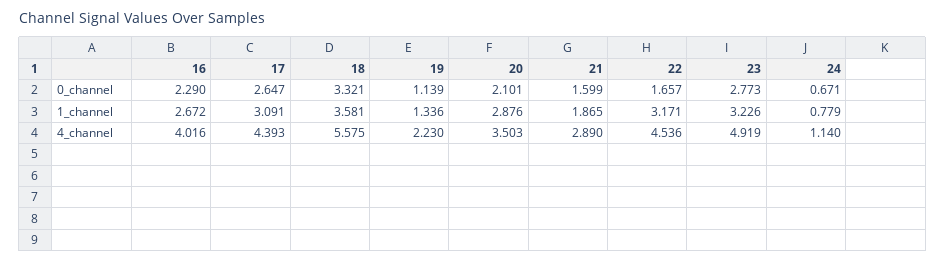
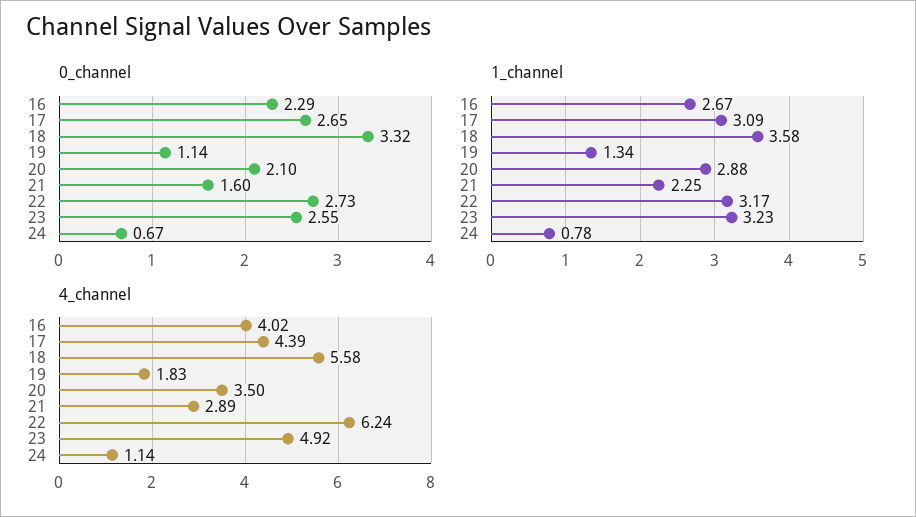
  {
    "0_channel": {
      "16": 2.29,
      "17": 2.647,
      "18": 3.321,
      "19": 1.139,
      "20": 2.101,
      "21": 1.599,
-     "22": 1.657,
+     "22": 2.73,
-     "23": 2.773,
+     "23": 2.55,
      "24": 0.671
    },
    "1_channel": {
      "16": 2.672,
      "17": 3.091,
      "18": 3.581,
      "19": 1.336,
      "20": 2.876,
-     "21": 1.865,
+     "21": 2.25,
      "22": 3.171,
      "23": 3.226,
      "24": 0.779
    },
    "4_channel": {
      "16": 4.016,
      "17": 4.393,
      "18": 5.575,
-     "19": 2.23,
+     "19": 1.83,
      "20": 3.503,
      "21": 2.89,
-     "22": 4.536,
+     "22": 6.24,
      "23": 4.919,
      "24": 1.14
    }
  }

